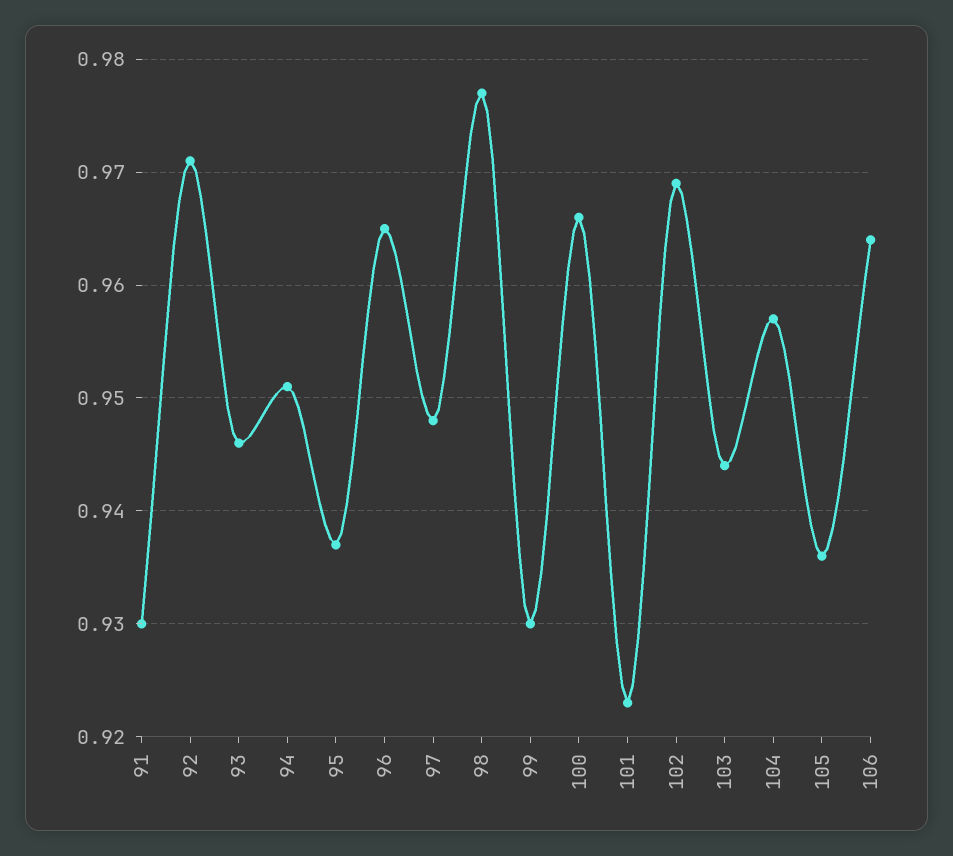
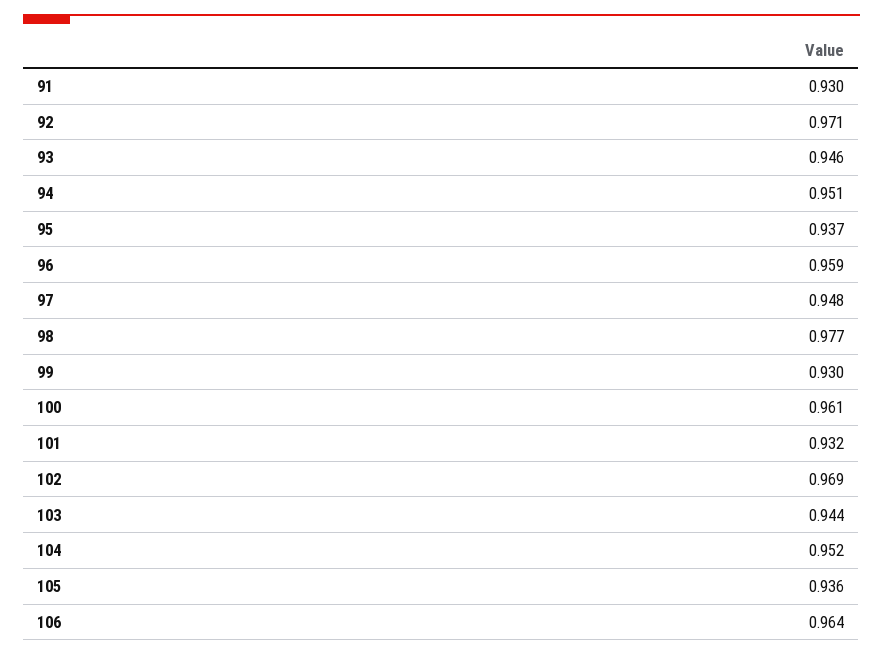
  {
    "91": 0.93,
    "92": 0.971,
    "93": 0.946,
    "94": 0.951,
    "95": 0.937,
-   "96": 0.965,
+   "96": 0.959,
    "97": 0.948,
    "98": 0.977,
    "99": 0.93,
-   "100": 0.966,
+   "100": 0.961,
-   "101": 0.923,
+   "101": 0.932,
    "102": 0.969,
    "103": 0.944,
-   "104": 0.957,
+   "104": 0.952,
    "105": 0.936,
    "106": 0.964
  }

